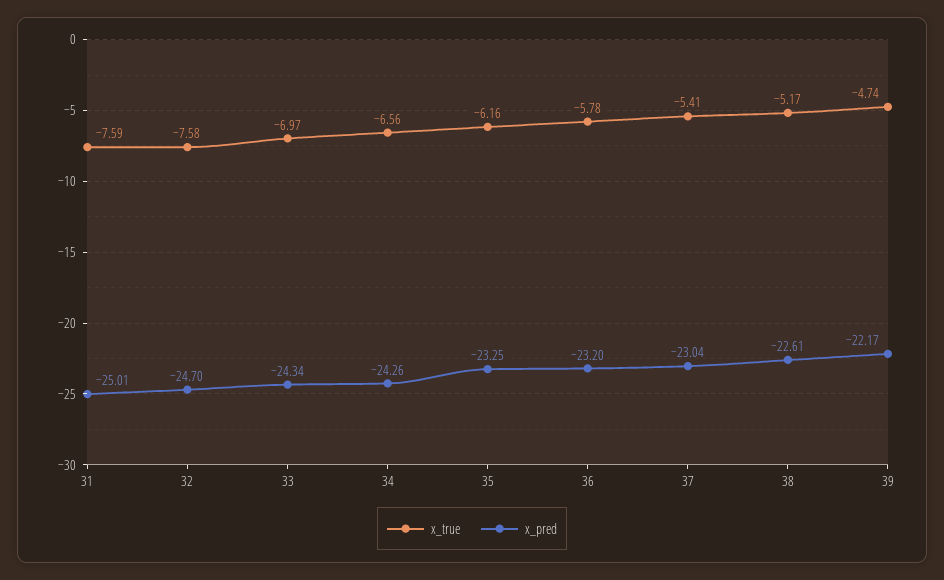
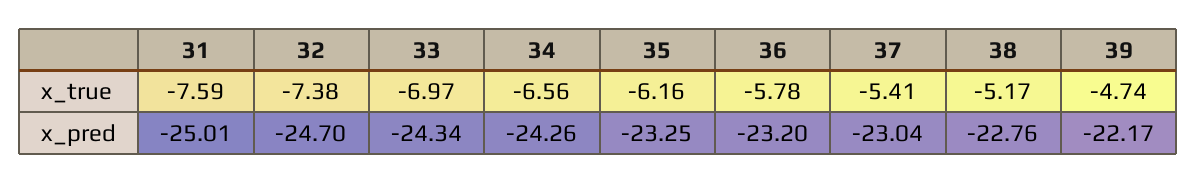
  {
    "x_true": {
      "31": -7.59,
-     "32": -7.58,
+     "32": -7.38,
      "33": -6.97,
      "34": -6.56,
      "35": -6.16,
      "36": -5.78,
      "37": -5.41,
      "38": -5.17,
      "39": -4.74
    },
    "x_pred": {
      "31": -25.01,
      "32": -24.7,
      "33": -24.34,
      "34": -24.26,
      "35": -23.25,
      "36": -23.2,
      "37": -23.04,
-     "38": -22.61,
+     "38": -22.76,
      "39": -22.17
    }
  }

